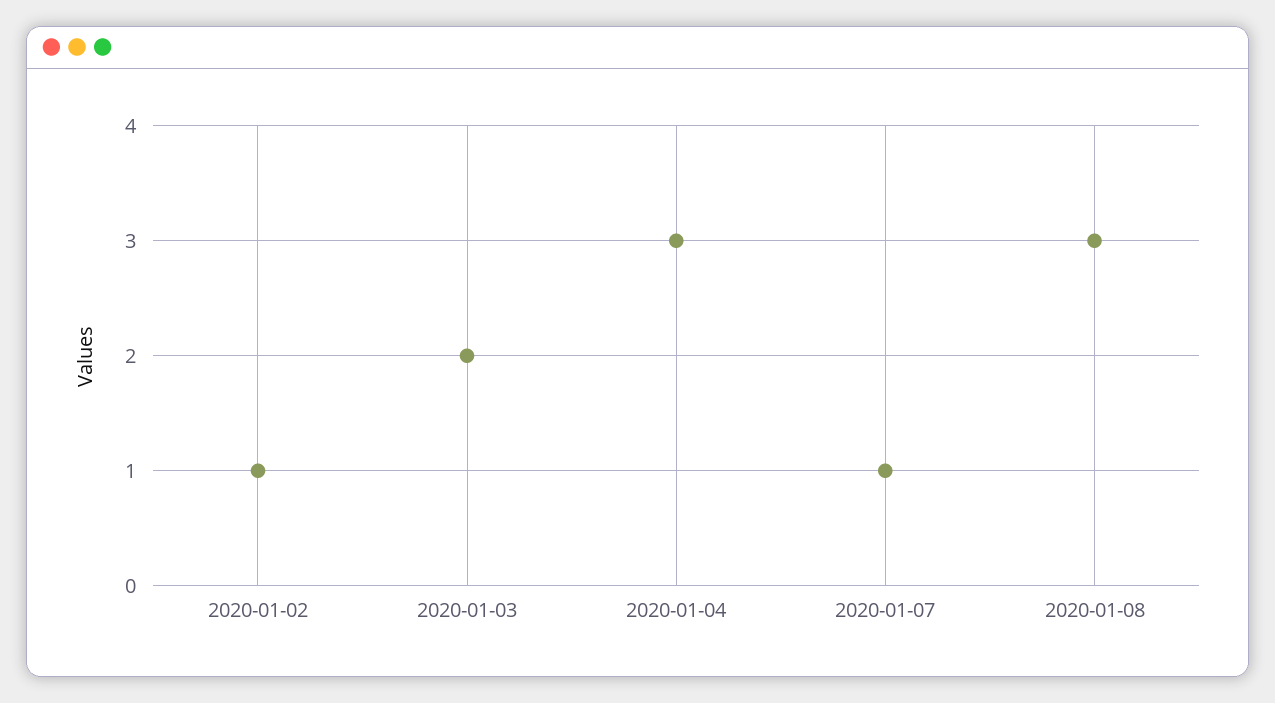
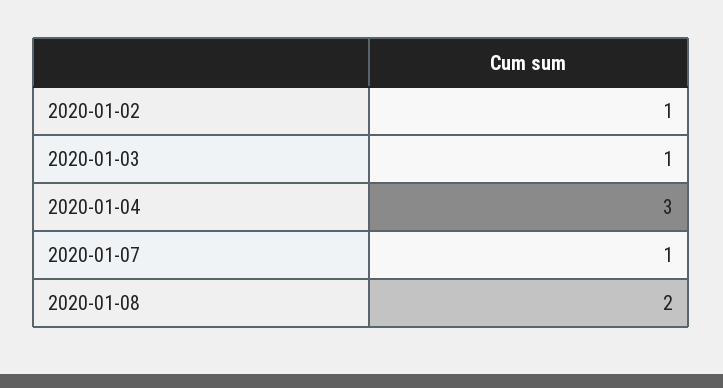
  {
    "2020-01-02": 1,
-   "2020-01-03": 2,
+   "2020-01-03": 1,
    "2020-01-04": 3,
    "2020-01-07": 1,
-   "2020-01-08": 3
+   "2020-01-08": 2
  }

